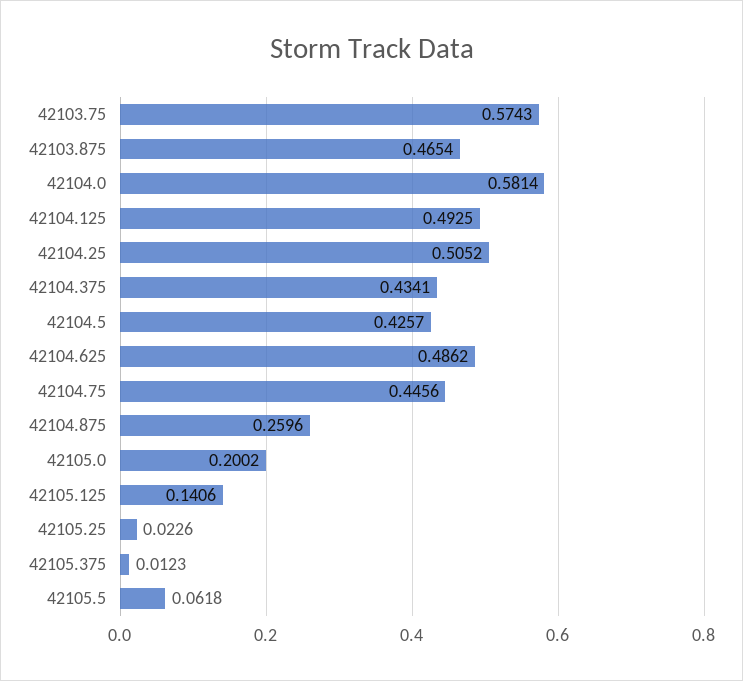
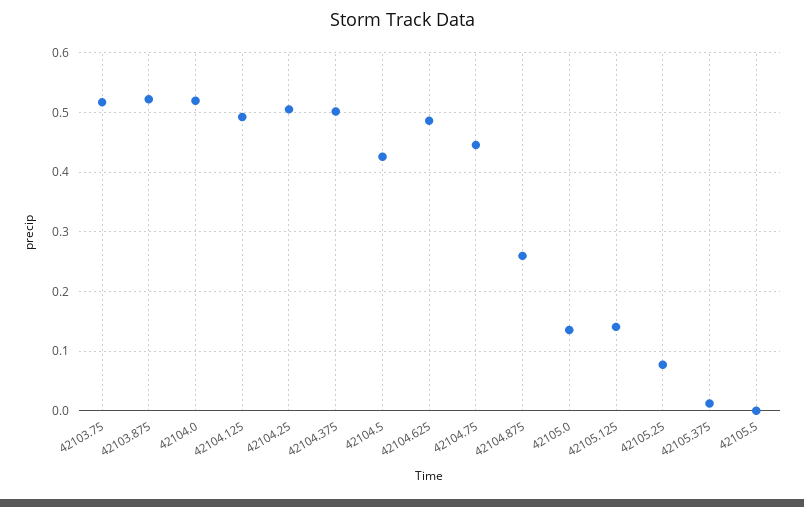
  {
-   "42103.75": 0.5743,
+   "42103.75": 0.52,
-   "42103.875": 0.4654,
+   "42103.875": 0.52,
-   "42104.0": 0.5814,
+   "42104.0": 0.52,
    "42104.125": 0.4925,
    "42104.25": 0.5052,
-   "42104.375": 0.4341,
+   "42104.375": 0.5,
    "42104.5": 0.4257,
    "42104.625": 0.4862,
    "42104.75": 0.4456,
    "42104.875": 0.2596,
-   "42105.0": 0.2002,
+   "42105.0": 0.14,
    "42105.125": 0.1406,
-   "42105.25": 0.0226,
+   "42105.25": 0.08,
    "42105.375": 0.0123,
-   "42105.5": 0.0618
+   "42105.5": 0
  }

